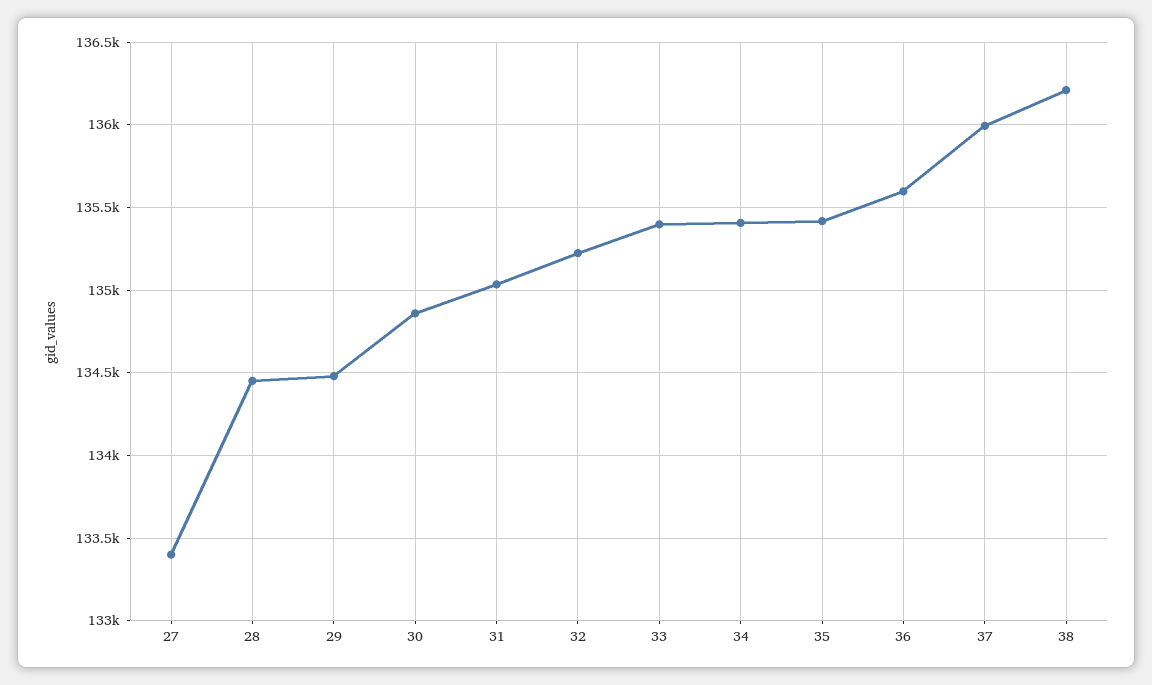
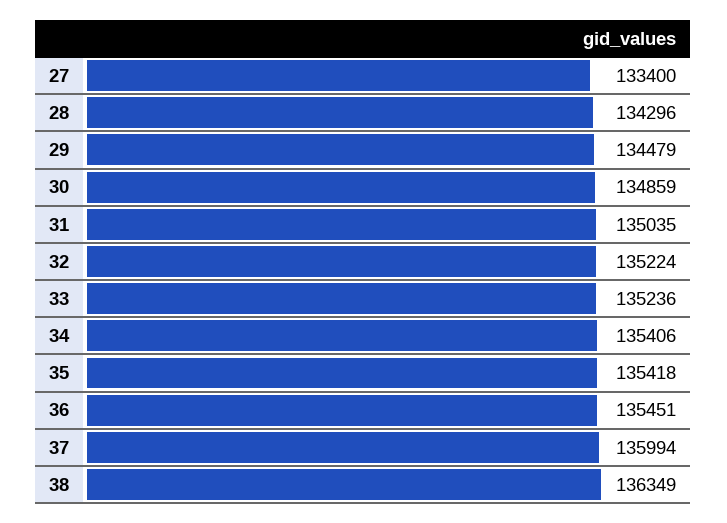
  {
    "27": 133400,
-   "28": 134450,
+   "28": 134296,
    "29": 134479,
    "30": 134859,
    "31": 135035,
    "32": 135224,
-   "33": 135400,
+   "33": 135236,
    "34": 135406,
    "35": 135418,
-   "36": 135600,
+   "36": 135451,
    "37": 135994,
-   "38": 136200
+   "38": 136349
  }

